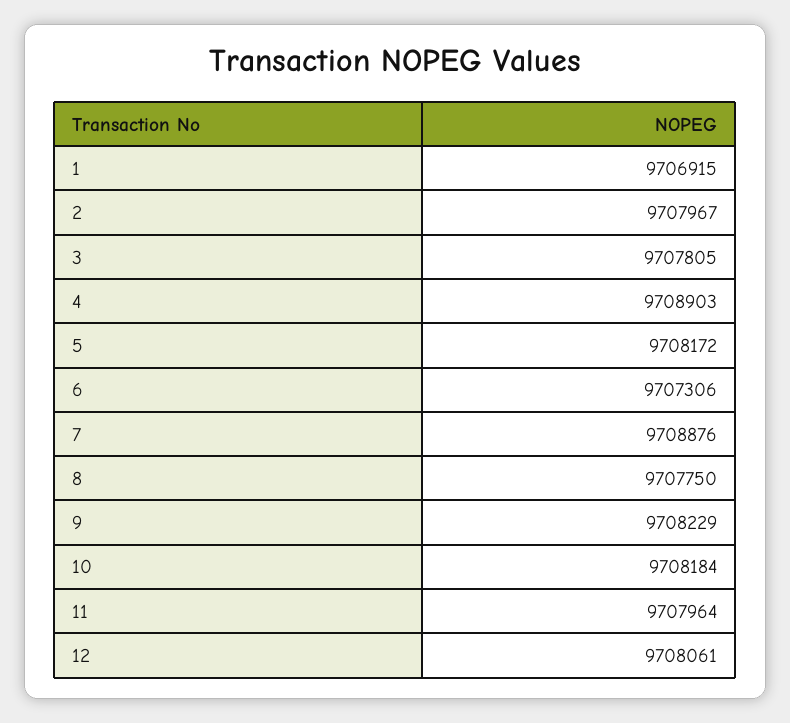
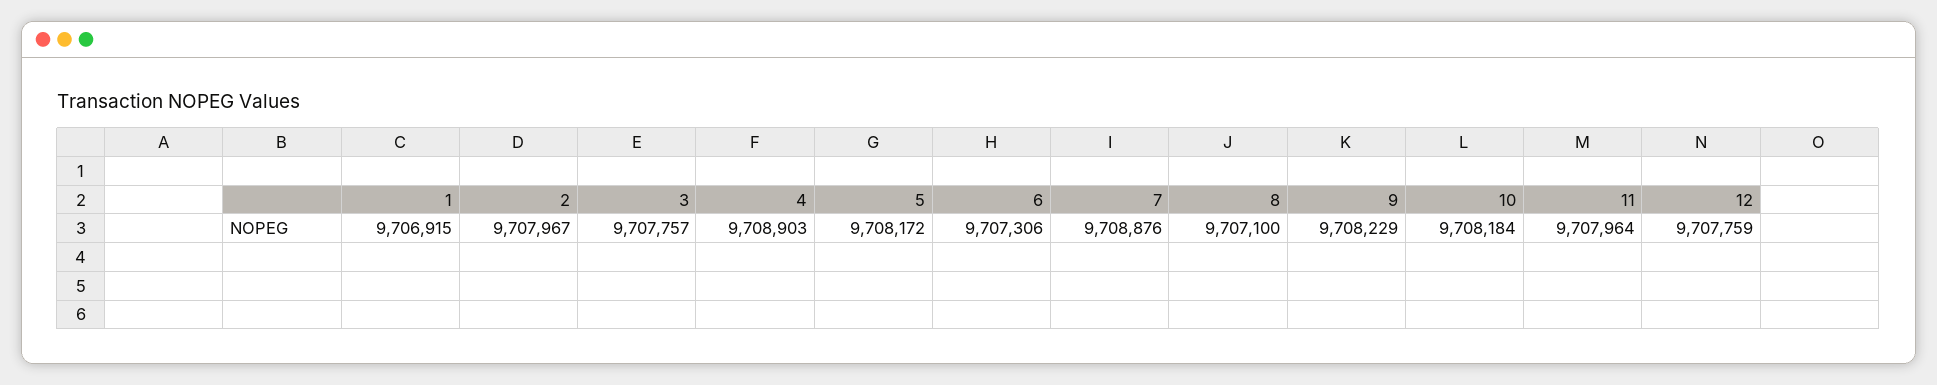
  {
    "1": 9706915,
    "2": 9707967,
-   "3": 9707805,
+   "3": 9707757,
    "4": 9708903,
    "5": 9708172,
    "6": 9707306,
    "7": 9708876,
-   "8": 9707750,
+   "8": 9707100,
    "9": 9708229,
    "10": 9708184,
    "11": 9707964,
-   "12": 9708061
+   "12": 9707759
  }

